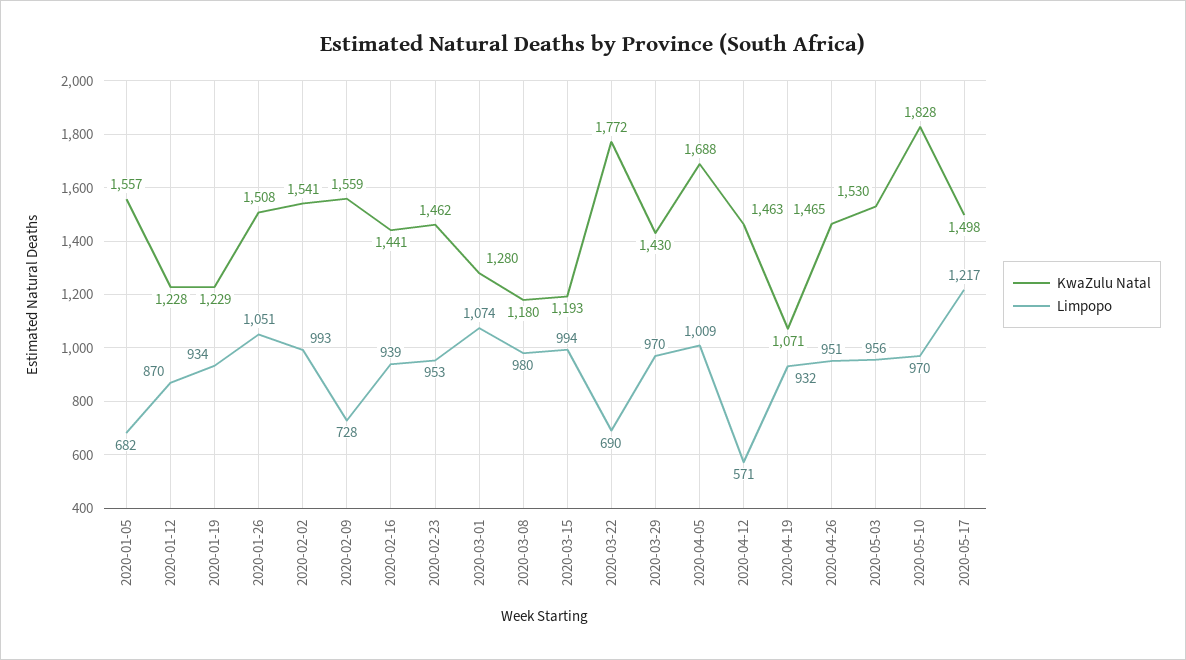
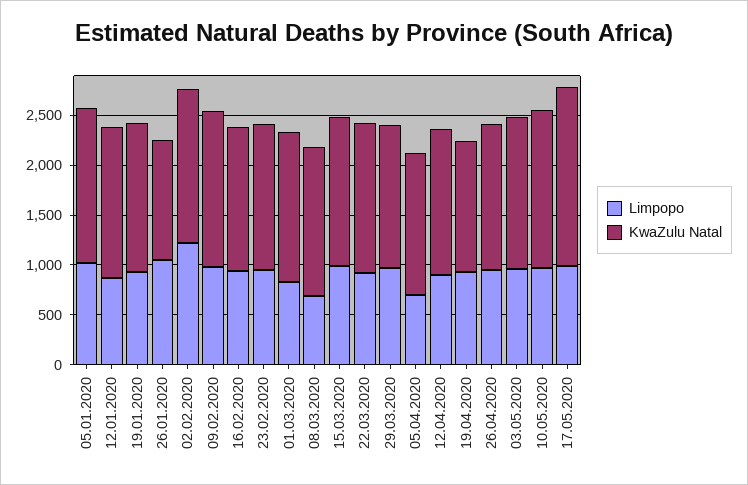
  {
    "KwaZulu Natal": {
      "2020-01-05": 1557,
-     "2020-01-12": 1228,
+     "2020-01-12": 1500,
-     "2020-01-19": 1229,
+     "2020-01-19": 1500,
-     "2020-01-26": 1508,
+     "2020-01-26": 1200,
      "2020-02-02": 1541,
      "2020-02-09": 1559,
      "2020-02-16": 1441,
      "2020-02-23": 1462,
-     "2020-03-01": 1280,
+     "2020-03-01": 1500,
-     "2020-03-08": 1180,
+     "2020-03-08": 1500,
-     "2020-03-15": 1193,
+     "2020-03-15": 1500,
-     "2020-03-22": 1772,
+     "2020-03-22": 1500,
      "2020-03-29": 1430,
-     "2020-04-05": 1688,
+     "2020-04-05": 1400,
      "2020-04-12": 1463,
-     "2020-04-19": 1071,
+     "2020-04-19": 1300,
      "2020-04-26": 1465,
      "2020-05-03": 1530,
-     "2020-05-10": 1828,
+     "2020-05-10": 1600,
-     "2020-05-17": 1498
+     "2020-05-17": 1800
    },
    "Limpopo": {
-     "2020-01-05": 682,
+     "2020-01-05": 1000,
      "2020-01-12": 870,
      "2020-01-19": 934,
      "2020-01-26": 1051,
-     "2020-02-02": 993,
+     "2020-02-02": 1200,
-     "2020-02-09": 728,
+     "2020-02-09": 1000,
      "2020-02-16": 939,
      "2020-02-23": 953,
-     "2020-03-01": 1074,
+     "2020-03-01": 800,
-     "2020-03-08": 980,
+     "2020-03-08": 700,
      "2020-03-15": 994,
-     "2020-03-22": 690,
+     "2020-03-22": 900,
      "2020-03-29": 970,
-     "2020-04-05": 1009,
+     "2020-04-05": 700,
-     "2020-04-12": 571,
+     "2020-04-12": 900,
      "2020-04-19": 932,
      "2020-04-26": 951,
      "2020-05-03": 956,
      "2020-05-10": 970,
-     "2020-05-17": 1217
+     "2020-05-17": 1000
    }
  }

